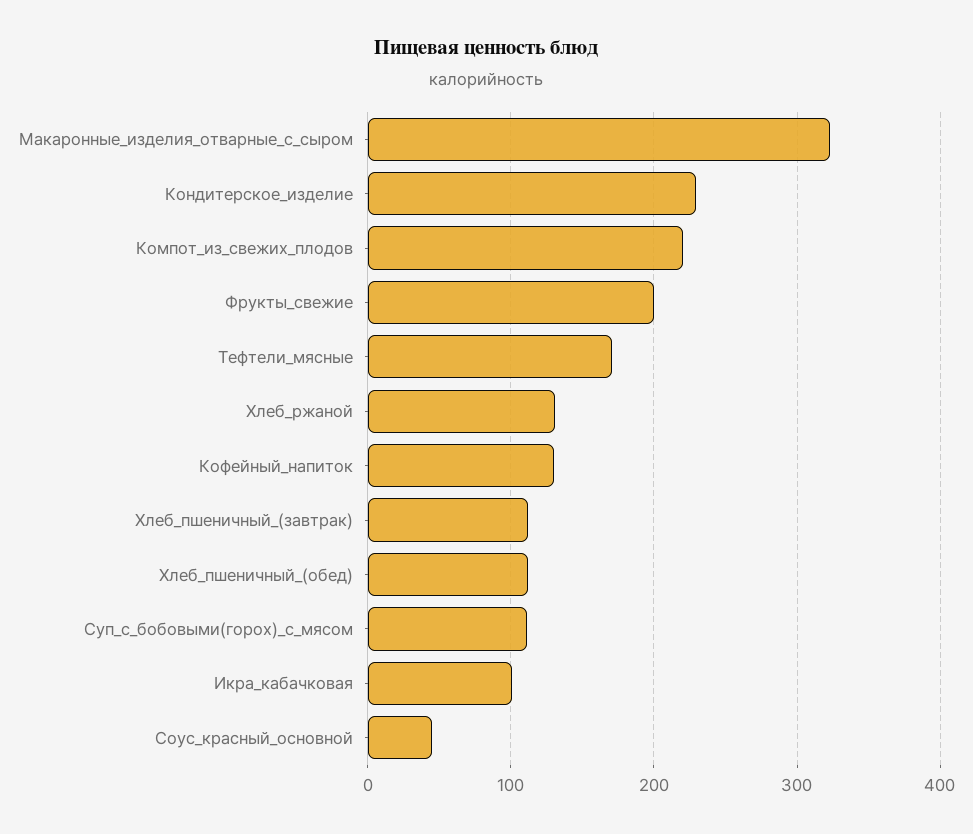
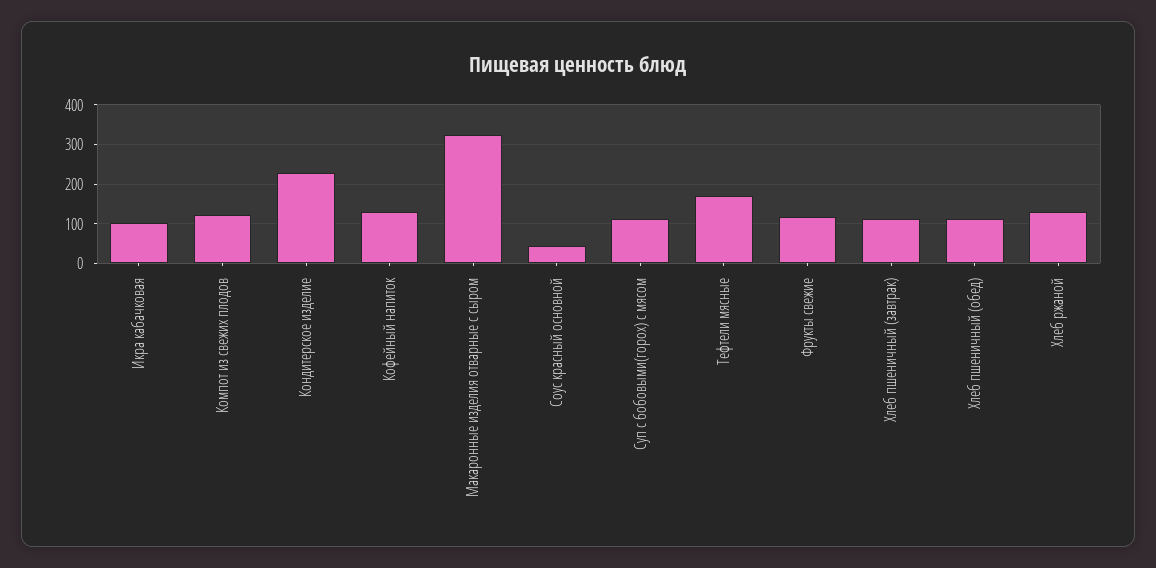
  {
    "Макаронные_изделия_отварные_с_сыром": 320,
    "Кондитерское_изделие": 230,
-   "Компот_из_свежих_плодов": 220,
+   "Компот_из_свежих_плодов": 120,
-   "Фрукты_свежие": 200,
+   "Фрукты_свежие": 120,
    "Тефтели_мясные": 170,
    "Хлеб_ржаной": 130,
    "Кофейный_напиток": 130,
    "Хлеб_пшеничный_(завтрак)": 110,
    "Хлеб_пшеничный_(обед)": 110,
    "Суп_с_бобовыми(горох)_с_мясом": 110,
    "Икра_кабачковая": 100,
    "Соус_красный_основной": 50
  }

